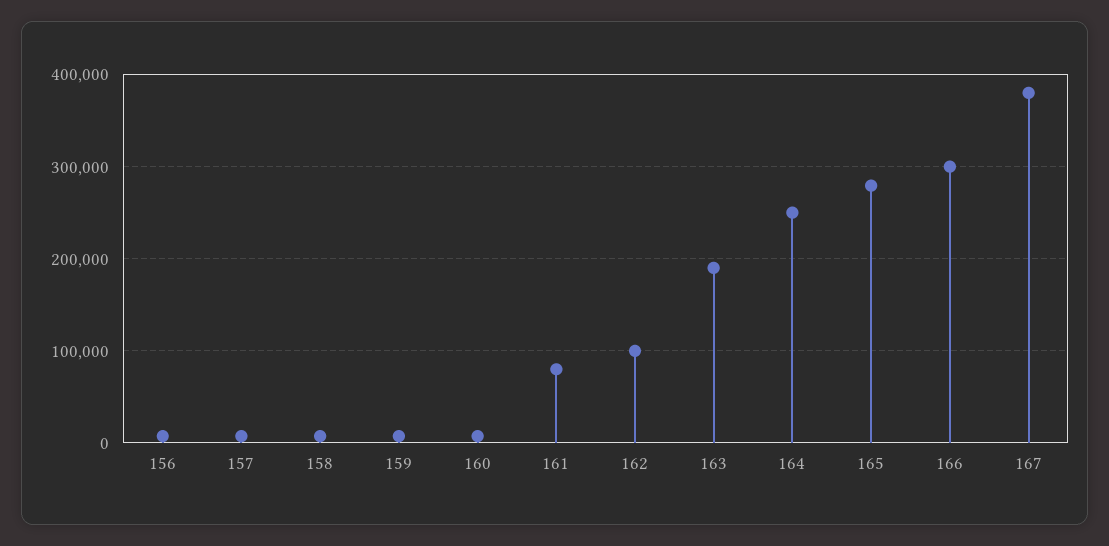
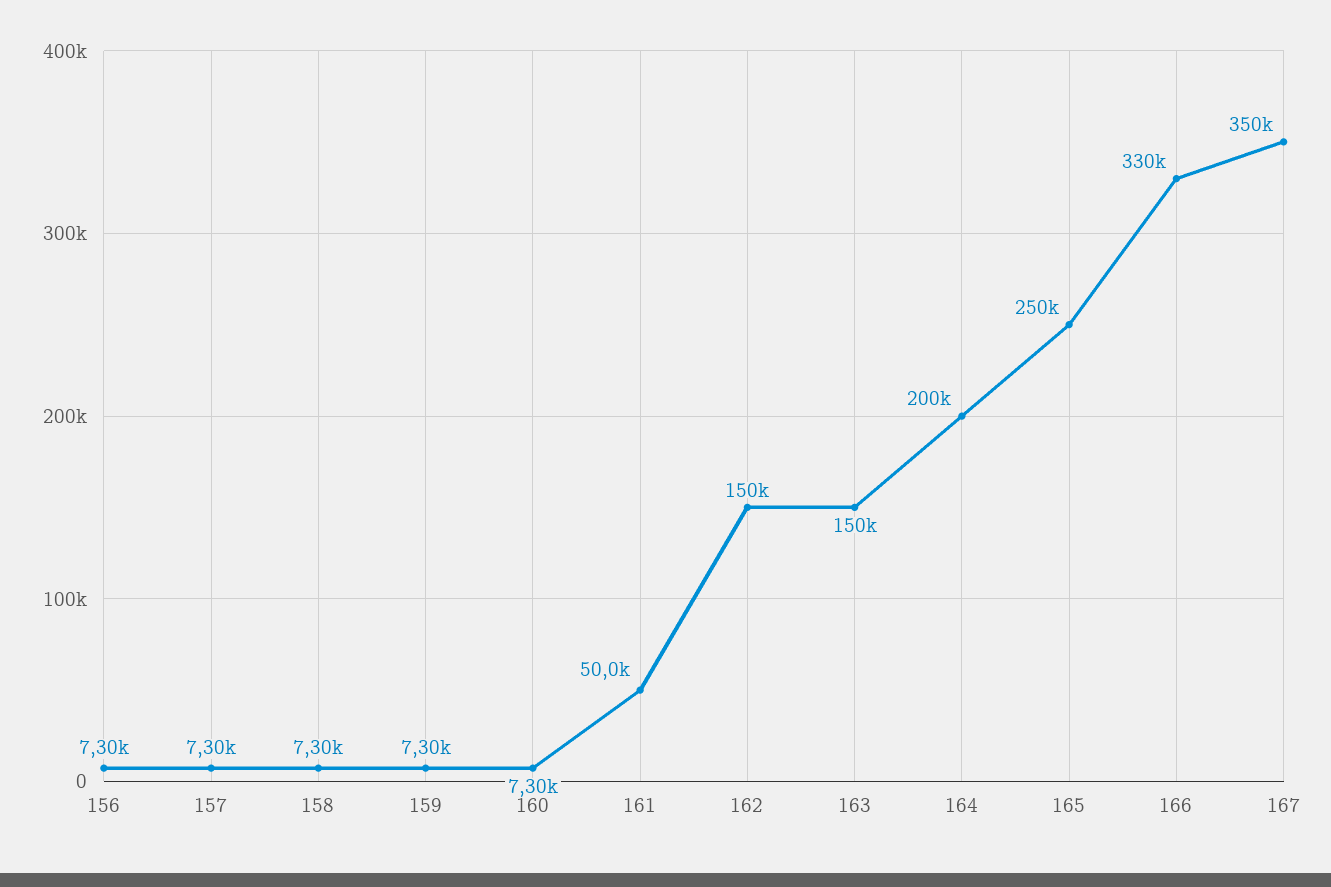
  {
    "156": 7300,
    "157": 7300,
    "158": 7300,
    "159": 7300,
    "160": 7300,
-   "161": 80000,
+   "161": 50000,
-   "162": 100000,
+   "162": 150000,
-   "163": 190000,
+   "163": 150000,
-   "164": 250000,
+   "164": 200000,
-   "165": 280000,
+   "165": 250000,
-   "166": 300000,
+   "166": 330000,
-   "167": 380000
+   "167": 350000
  }

